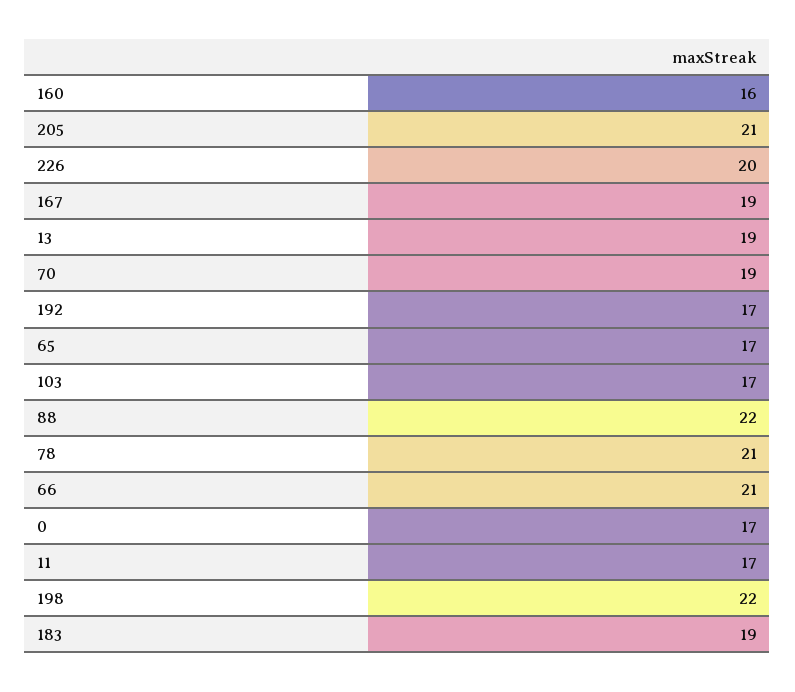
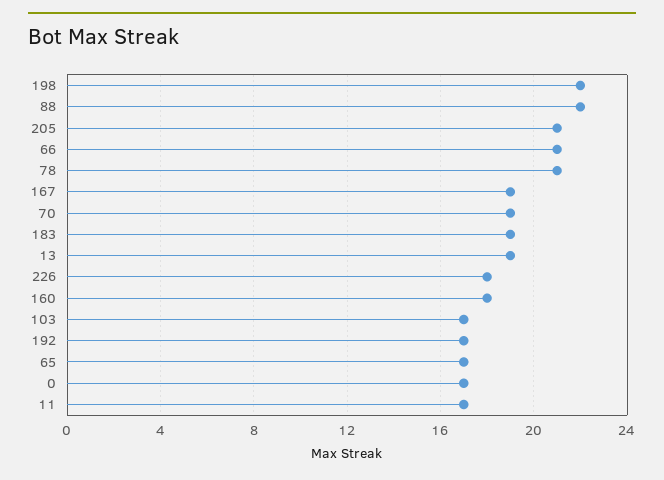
  {
-   "160": 16,
+   "160": 18,
    "205": 21,
-   "226": 20,
+   "226": 18,
    "167": 19,
    "13": 19,
    "70": 19,
    "192": 17,
    "65": 17,
    "103": 17,
    "88": 22,
    "78": 21,
    "66": 21,
    "0": 17,
    "11": 17,
    "198": 22,
    "183": 19
  }

